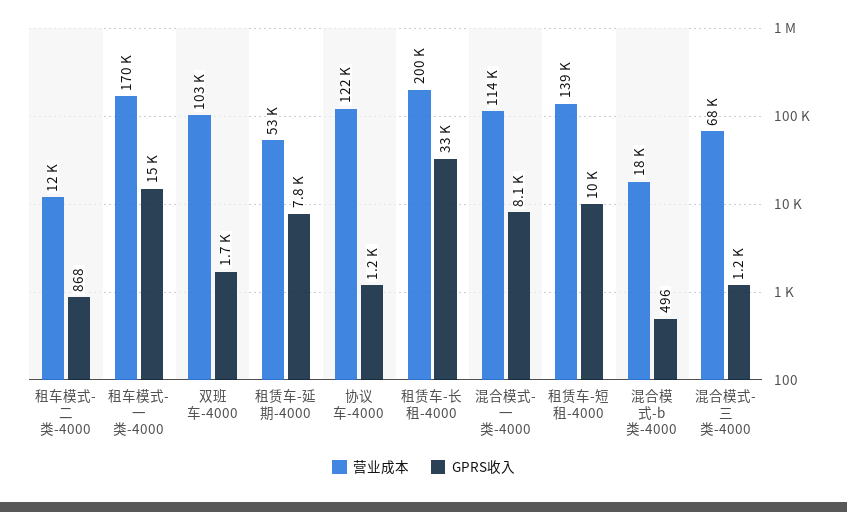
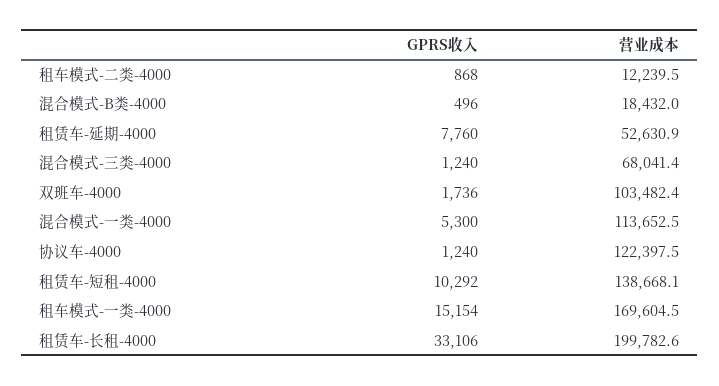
  {
    "营业成本": {
      "租车模式-二类-4000": 12239.5,
      "租车模式-一类-4000": 169604.5,
      "双班车-4000": 103482.4,
      "租赁车-延期-4000": 52630.9,
      "协议车-4000": 122397.5,
      "租赁车-长租-4000": 199782.6,
      "混合模式-一类-4000": 113652.5,
      "租赁车-短租-4000": 138668.1,
      "混合模式-b类-4000": 18432,
      "混合模式-三类-4000": 68041.4
    },
    "GPRS收入": {
      "租车模式-二类-4000": 868,
      "租车模式-一类-4000": 15154,
      "双班车-4000": 1736,
      "租赁车-延期-4000": 7760,
      "协议车-4000": 1240,
      "租赁车-长租-4000": 33106,
-     "混合模式-一类-4000": 8100,
+     "混合模式-一类-4000": 5300,
      "租赁车-短租-4000": 10292,
      "混合模式-b类-4000": 496,
      "混合模式-三类-4000": 1240
    }
  }

